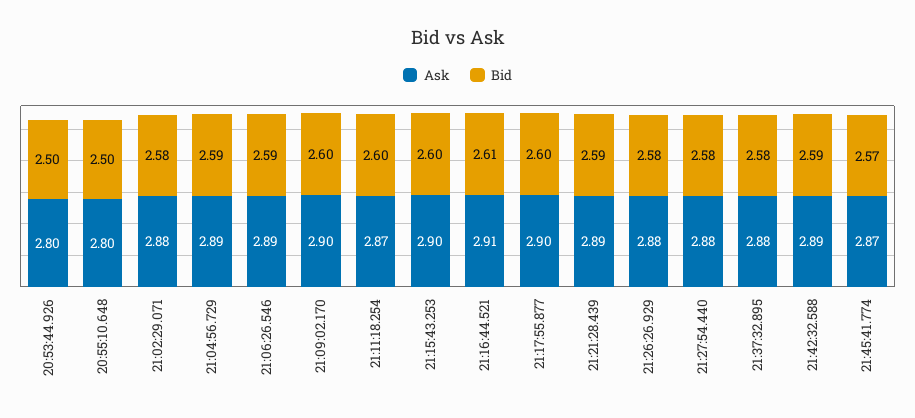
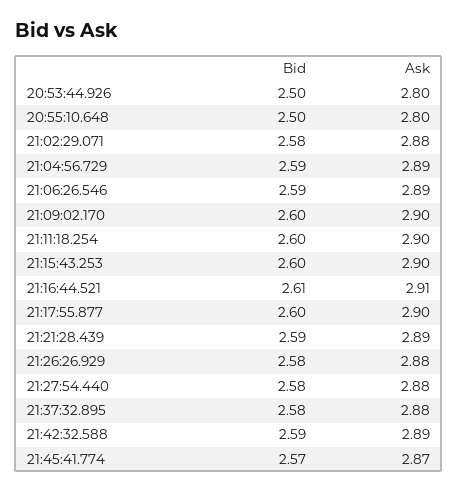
  {
    "Ask": {
      "20:53:44.926": 2.8,
      "20:55:10.648": 2.8,
      "21:02:29.071": 2.88,
      "21:04:56.729": 2.89,
      "21:06:26.546": 2.89,
      "21:09:02.170": 2.9,
-     "21:11:18.254": 2.87,
+     "21:11:18.254": 2.9,
      "21:15:43.253": 2.9,
      "21:16:44.521": 2.91,
      "21:17:55.877": 2.9,
      "21:21:28.439": 2.89,
      "21:26:26.929": 2.88,
      "21:27:54.440": 2.88,
      "21:37:32.895": 2.88,
      "21:42:32.588": 2.89,
      "21:45:41.774": 2.87
    },
    "Bid": {
      "20:53:44.926": 2.5,
      "20:55:10.648": 2.5,
      "21:02:29.071": 2.58,
      "21:04:56.729": 2.59,
      "21:06:26.546": 2.59,
      "21:09:02.170": 2.6,
      "21:11:18.254": 2.6,
      "21:15:43.253": 2.6,
      "21:16:44.521": 2.61,
      "21:17:55.877": 2.6,
      "21:21:28.439": 2.59,
      "21:26:26.929": 2.58,
      "21:27:54.440": 2.58,
      "21:37:32.895": 2.58,
      "21:42:32.588": 2.59,
      "21:45:41.774": 2.57
    }
  }

